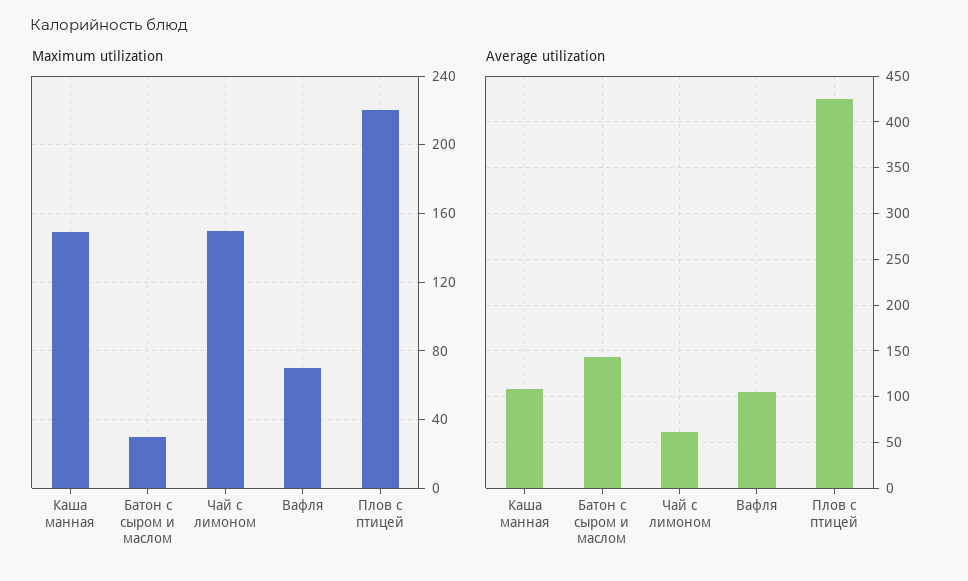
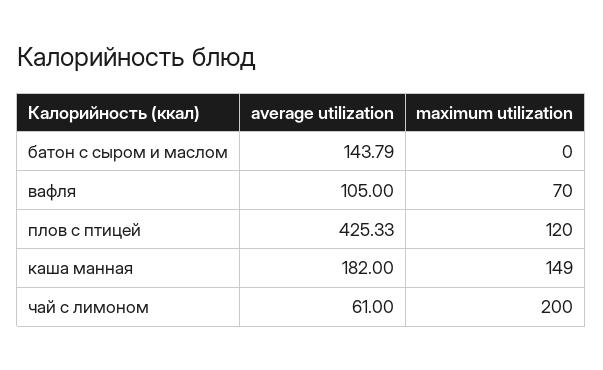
  {
    "Maximum utilization": {
      "Каша манная": 149,
-     "Батон с сыром и маслом": 30,
+     "Батон с сыром и маслом": 0,
-     "Чай с лимоном": 150,
+     "Чай с лимоном": 200,
      "Вафля": 70,
-     "Плов с птицей": 220
+     "Плов с птицей": 120
    },
    "Average utilization": {
-     "Каша манная": 110,
+     "Каша манная": 182,
      "Батон с сыром и маслом": 143.79,
      "Чай с лимоном": 61,
      "Вафля": 105,
      "Плов с птицей": 425.33
    }
  }

